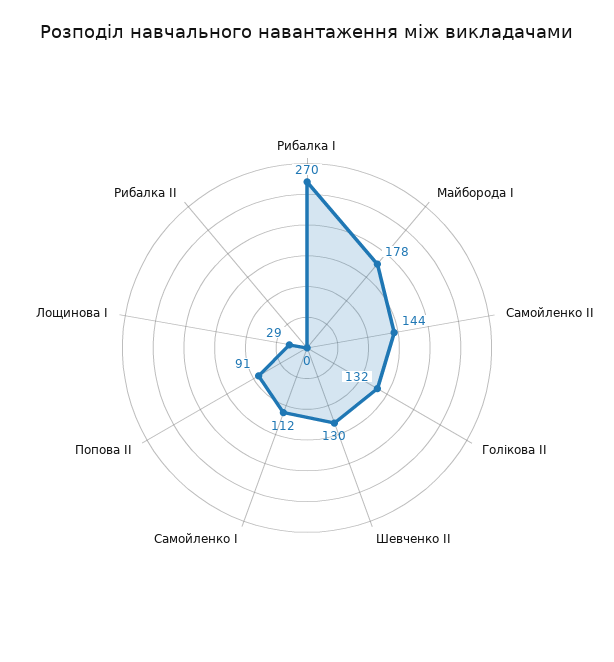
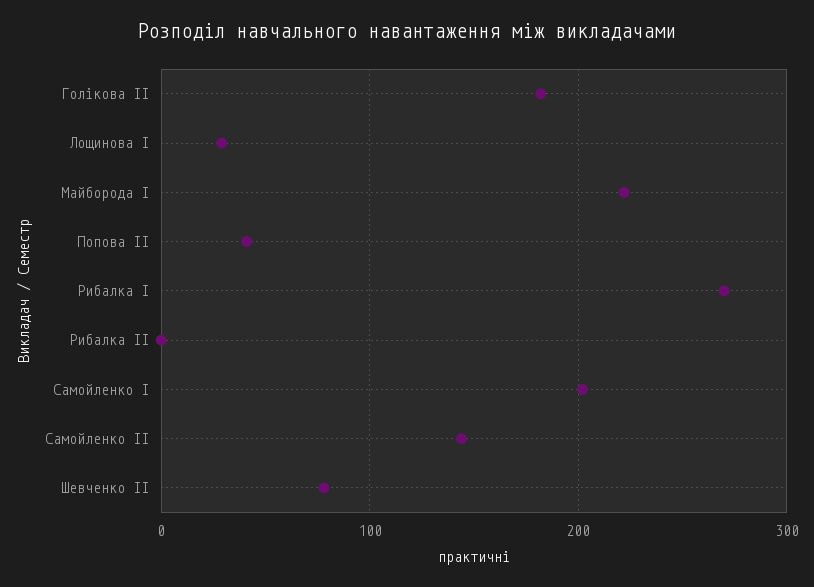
  {
    "Рибалка І": 270,
-   "Майборода І": 178,
+   "Майборода І": 220,
    "Самойленко ІІ": 144,
-   "Голікова ІІ": 132,
+   "Голікова ІІ": 180,
-   "Шевченко ІІ": 130,
+   "Шевченко ІІ": 80,
-   "Самойленко І": 112,
+   "Самойленко І": 200,
-   "Попова ІІ": 91,
+   "Попова ІІ": 40,
    "Лощинова І": 29,
    "Рибалка ІІ": 0
  }

